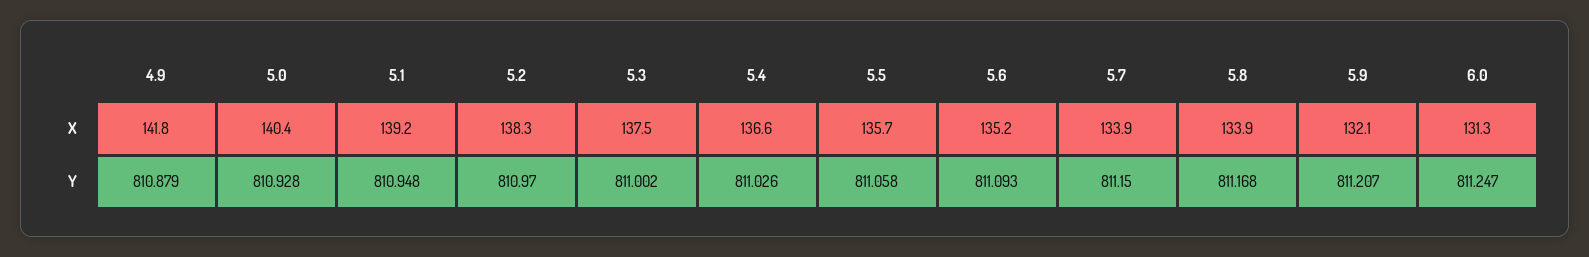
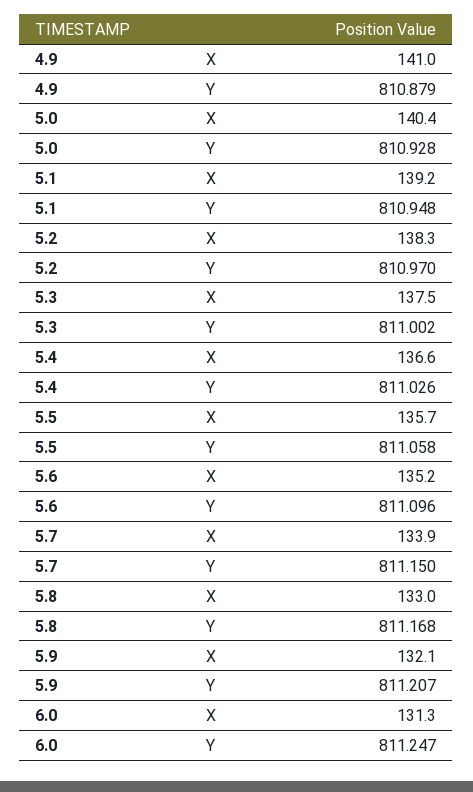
  {
    "4.9": {
-     "X": 141.8,
+     "X": 141,
      "Y": 810.879
    },
    "5.0": {
      "X": 140.4,
      "Y": 810.928
    },
    "5.1": {
      "X": 139.2,
      "Y": 810.948
    },
    "5.2": {
      "X": 138.3,
      "Y": 810.97
    },
    "5.3": {
      "X": 137.5,
      "Y": 811.002
    },
    "5.4": {
      "X": 136.6,
      "Y": 811.026
    },
    "5.5": {
      "X": 135.7,
      "Y": 811.058
    },
    "5.6": {
      "X": 135.2,
-     "Y": 811.093
+     "Y": 811.096
    },
    "5.7": {
      "X": 133.9,
      "Y": 811.15
    },
    "5.8": {
-     "X": 133.9,
+     "X": 133,
      "Y": 811.168
    },
    "5.9": {
      "X": 132.1,
      "Y": 811.207
    },
    "6.0": {
      "X": 131.3,
      "Y": 811.247
    }
  }

